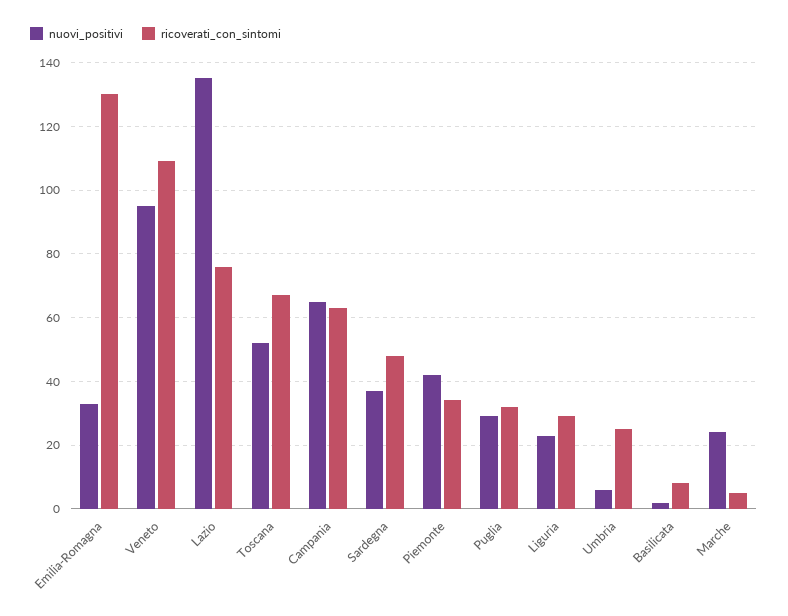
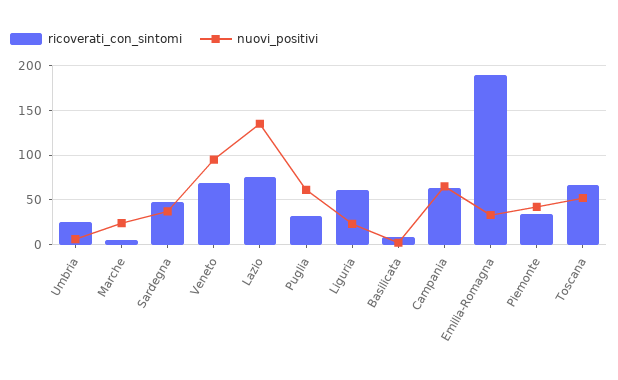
  {
    "nuovi_positivi": {
      "Emilia-Romagna": 35,
      "Veneto": 95,
      "Lazio": 135,
      "Toscana": 50,
      "Campania": 65,
      "Sardegna": 35,
      "Piemonte": 40,
-     "Puglia": 30,
+     "Puglia": 60,
      "Liguria": 25,
      "Umbria": 5,
      "Basilicata": 0,
      "Marche": 25
    },
    "ricoverati_con_sintomi": {
-     "Emilia-Romagna": 130,
+     "Emilia-Romagna": 190,
-     "Veneto": 110,
+     "Veneto": 70,
      "Lazio": 75,
      "Toscana": 65,
      "Campania": 65,
      "Sardegna": 50,
      "Piemonte": 35,
      "Puglia": 30,
-     "Liguria": 30,
+     "Liguria": 60,
      "Umbria": 25,
      "Basilicata": 10,
      "Marche": 5
    }
  }

